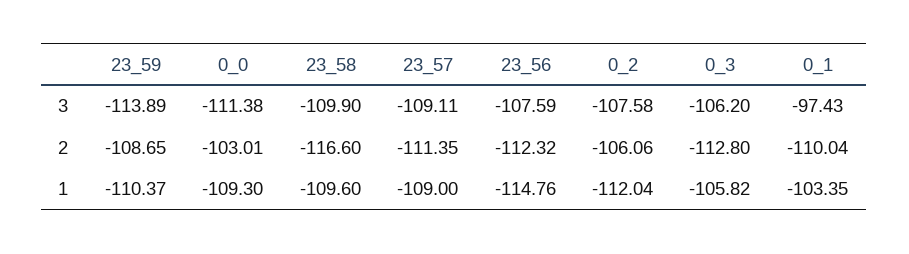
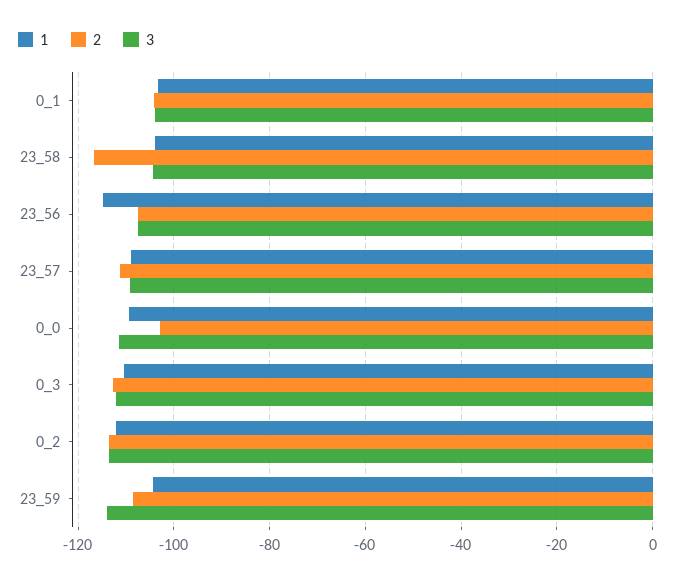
  {
    "3": {
      "23_59": -113.89,
      "0_0": -111.38,
-     "23_58": -109.9,
+     "23_58": -104,
      "23_57": -109.11,
      "23_56": -107.59,
-     "0_2": -107.58,
+     "0_2": -114,
-     "0_3": -106.2,
+     "0_3": -112,
-     "0_1": -97.43
+     "0_1": -104
    },
    "2": {
      "23_59": -108.65,
      "0_0": -103.01,
      "23_58": -116.6,
      "23_57": -111.35,
-     "23_56": -112.32,
+     "23_56": -108,
-     "0_2": -106.06,
+     "0_2": -114,
      "0_3": -112.8,
-     "0_1": -110.04
+     "0_1": -104
    },
    "1": {
-     "23_59": -110.37,
+     "23_59": -104,
      "0_0": -109.3,
-     "23_58": -109.6,
+     "23_58": -104,
      "23_57": -109,
      "23_56": -114.76,
      "0_2": -112.04,
-     "0_3": -105.82,
+     "0_3": -110,
      "0_1": -103.35
    }
  }

